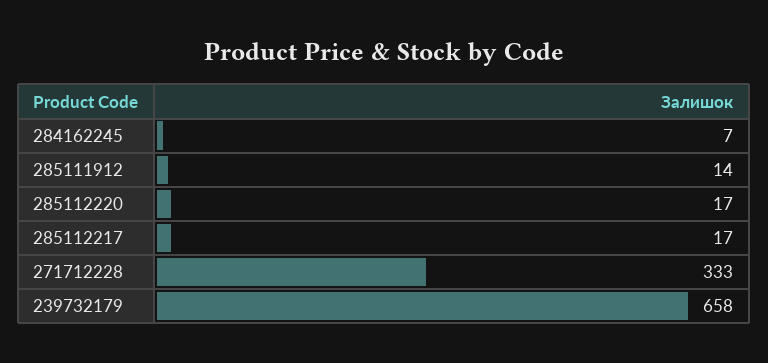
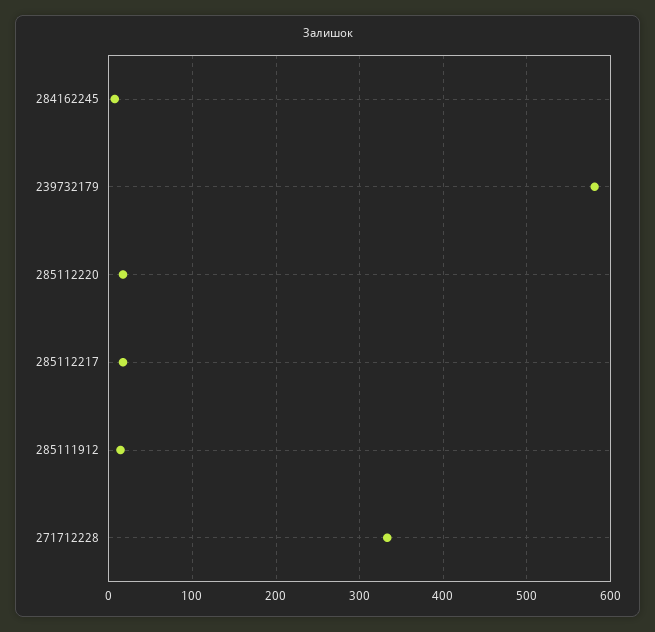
  {
    "284162245": 7,
    "285111912": 14,
    "285112220": 17,
    "285112217": 17,
    "271712228": 333,
-   "239732179": 658
+   "239732179": 580
  }

